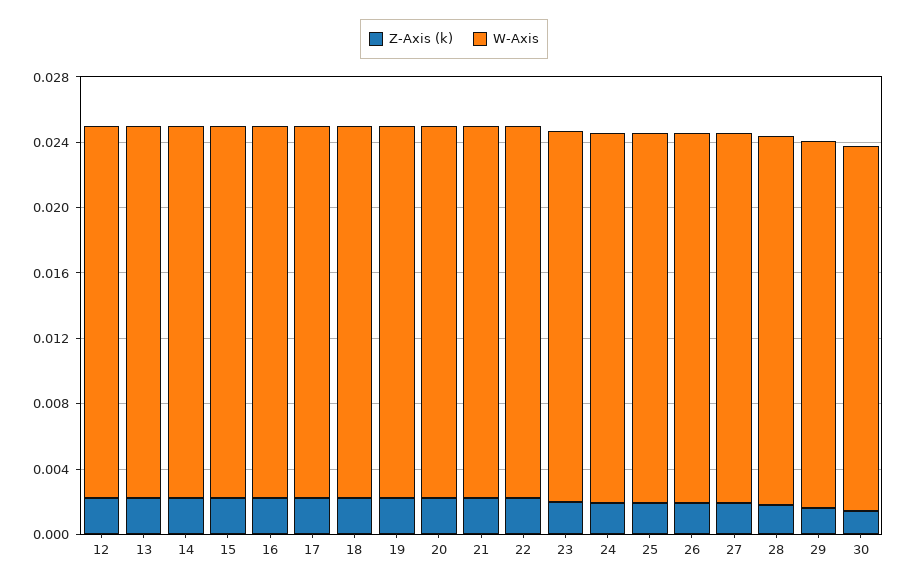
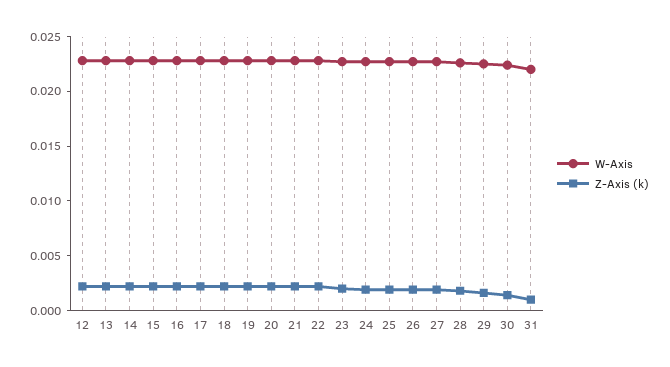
  {
    "Z-Axis (k)": {
      "12": 0.002,
      "13": 0.002,
      "14": 0.002,
      "15": 0.002,
      "16": 0.002,
      "17": 0.002,
      "18": 0.002,
      "19": 0.002,
      "20": 0.002,
      "21": 0.002,
      "22": 0.002,
      "23": 0.002,
      "24": 0.002,
      "25": 0.002,
      "26": 0.002,
      "27": 0.002,
      "28": 0.002,
      "29": 0.002,
-     "30": 0.001
+     "30": 0.001,
+     "31": 0.001
    },
    "W-Axis": {
      "12": 0.023,
      "13": 0.023,
      "14": 0.023,
      "15": 0.023,
      "16": 0.023,
      "17": 0.023,
      "18": 0.023,
      "19": 0.023,
      "20": 0.023,
      "21": 0.023,
      "22": 0.023,
      "23": 0.023,
      "24": 0.023,
      "25": 0.023,
      "26": 0.023,
      "27": 0.023,
      "28": 0.023,
      "29": 0.023,
-     "30": 0.022
+     "30": 0.022,
+     "31": 0.022
    }
  }

